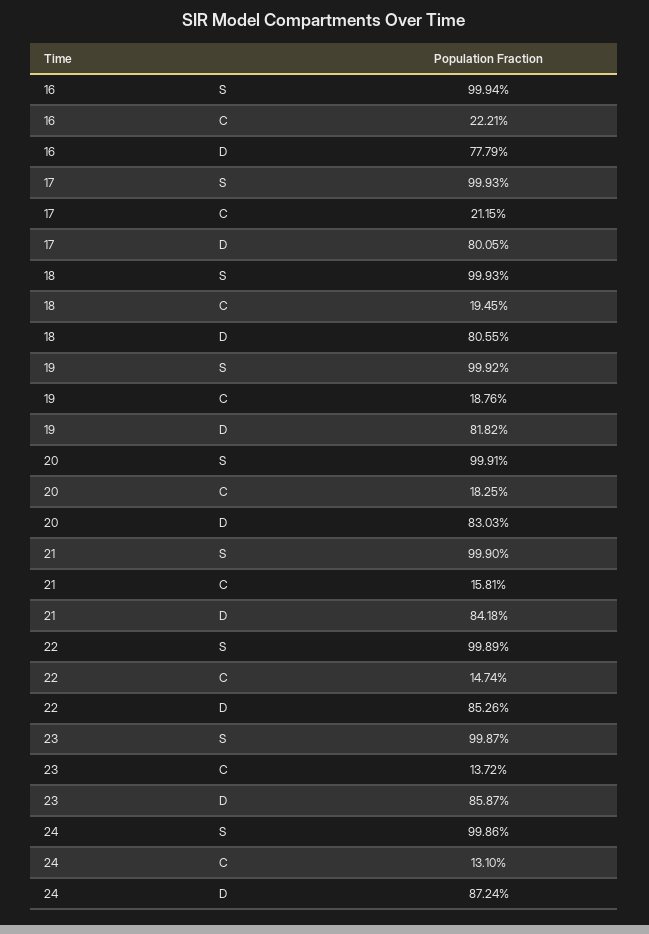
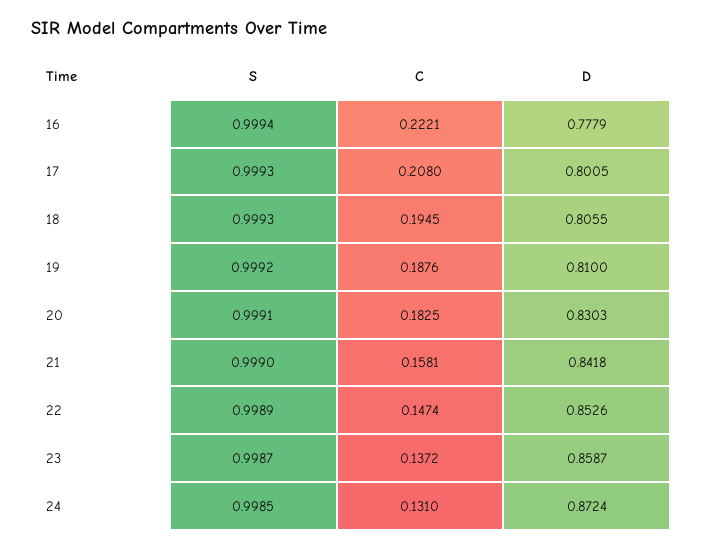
  {
    "16": {
      "S": 0.9994,
      "C": 0.2221,
      "D": 0.7779
    },
    "17": {
      "S": 0.9993,
-     "C": 0.2115,
+     "C": 0.208,
      "D": 0.8005
    },
    "18": {
      "S": 0.9993,
      "C": 0.1945,
      "D": 0.8055
    },
    "19": {
      "S": 0.9992,
      "C": 0.1876,
-     "D": 0.8182
+     "D": 0.81
    },
    "20": {
      "S": 0.9991,
      "C": 0.1825,
      "D": 0.8303
    },
    "21": {
      "S": 0.999,
      "C": 0.1581,
      "D": 0.8418
    },
    "22": {
      "S": 0.9989,
      "C": 0.1474,
      "D": 0.8526
    },
    "23": {
      "S": 0.9987,
      "C": 0.1372,
      "D": 0.8587
    },
    "24": {
-     "S": 0.9986,
+     "S": 0.9985,
      "C": 0.131,
      "D": 0.8724
    }
  }

